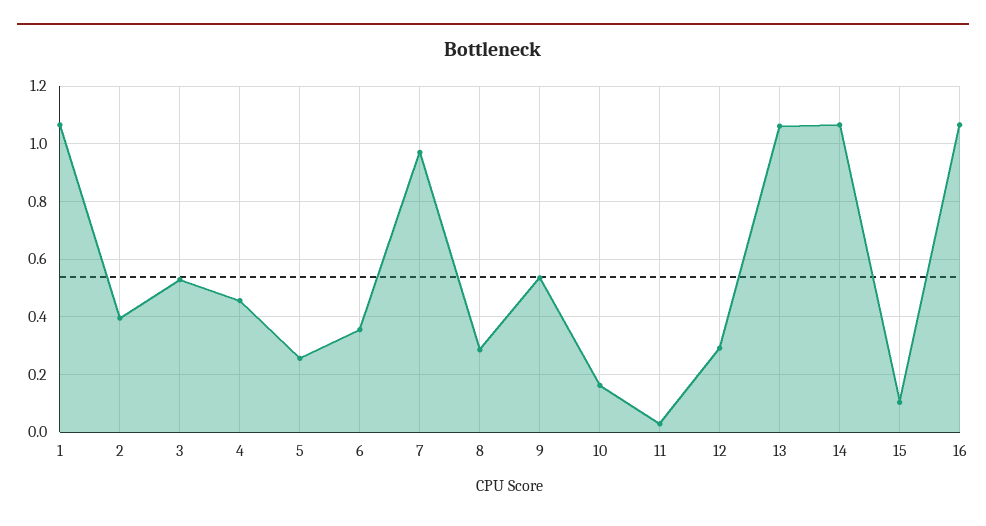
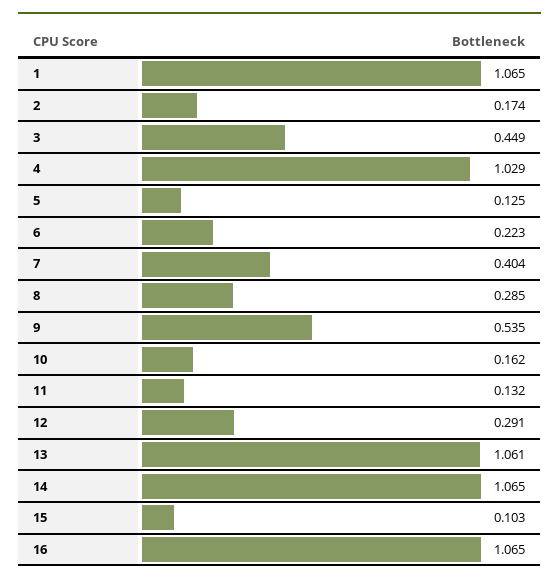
  {
    "1": 1.065,
-   "2": 0.4,
+   "2": 0.174,
-   "3": 0.525,
+   "3": 0.449,
-   "4": 0.45,
+   "4": 1.029,
-   "5": 0.25,
+   "5": 0.125,
-   "6": 0.35,
+   "6": 0.223,
-   "7": 0.975,
+   "7": 0.404,
    "8": 0.285,
    "9": 0.535,
    "10": 0.162,
-   "11": 0.025,
+   "11": 0.132,
    "12": 0.291,
    "13": 1.061,
    "14": 1.065,
    "15": 0.103,
    "16": 1.065
  }

